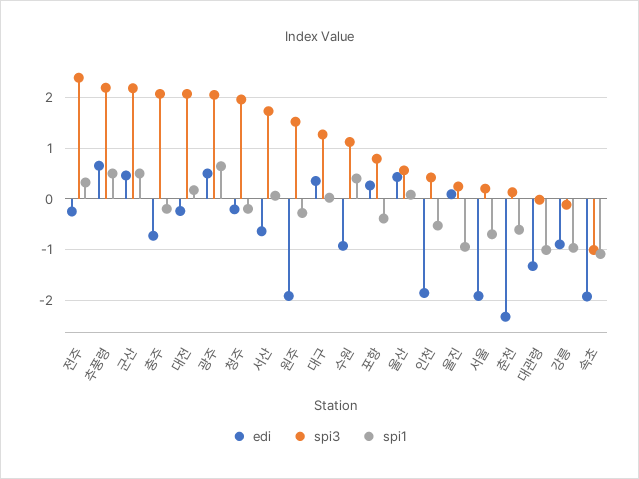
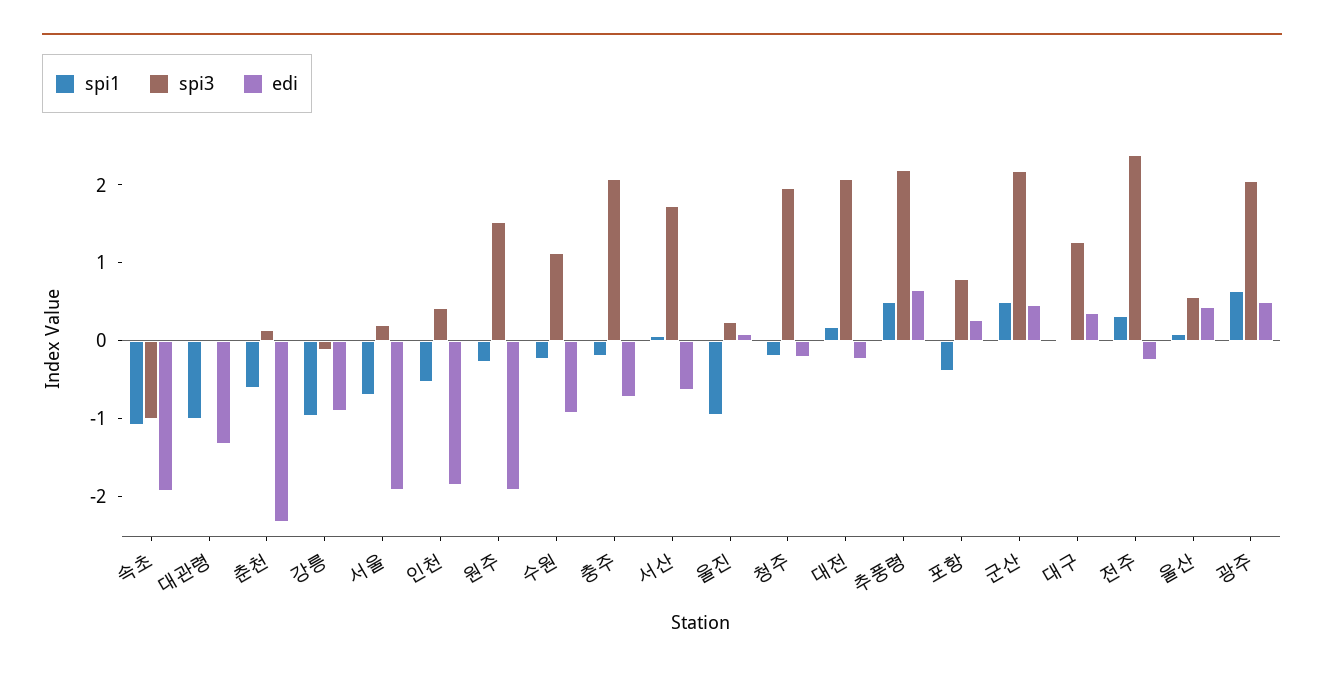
  {
    "edi": {
      "전주": -0.2,
      "추풍령": 0.6,
      "군산": 0.4,
      "충주": -0.8,
      "대전": -0.2,
      "광주": 0.6,
      "청주": -0.2,
      "서산": -0.6,
      "원주": -2,
      "대구": 0.4,
      "수원": -1,
      "포항": 0.2,
      "울산": 0.4,
      "인천": -1.8,
      "울진": 0,
      "서울": -2,
      "춘천": -2.4,
      "대관령": -1.4,
      "강릉": -1,
      "속초": -2
    },
    "spi3": {
      "전주": 2.4,
      "추풍령": 2.2,
      "군산": 2.2,
      "충주": 2,
      "대전": 2,
      "광주": 2,
      "청주": 2,
      "서산": 1.8,
      "원주": 1.6,
      "대구": 1.2,
      "수원": 1.2,
      "포항": 0.8,
      "울산": 0.6,
      "인천": 0.4,
      "울진": 0.2,
      "서울": 0.2,
      "춘천": 0.2,
      "대관령": 0,
      "강릉": -0.2,
      "속초": -1
    },
    "spi1": {
      "전주": 0.4,
      "추풍령": 0.6,
      "군산": 0.6,
      "충주": -0.2,
      "대전": 0.2,
      "광주": 0.6,
      "청주": -0.2,
      "서산": 0,
      "원주": -0.2,
      "대구": 0,
-     "수원": 0.4,
+     "수원": -0.2,
      "포항": -0.4,
      "울산": 0,
      "인천": -0.6,
      "울진": -1,
      "서울": -0.8,
      "춘천": -0.6,
      "대관령": -1,
      "강릉": -1,
      "속초": -1
    }
  }

